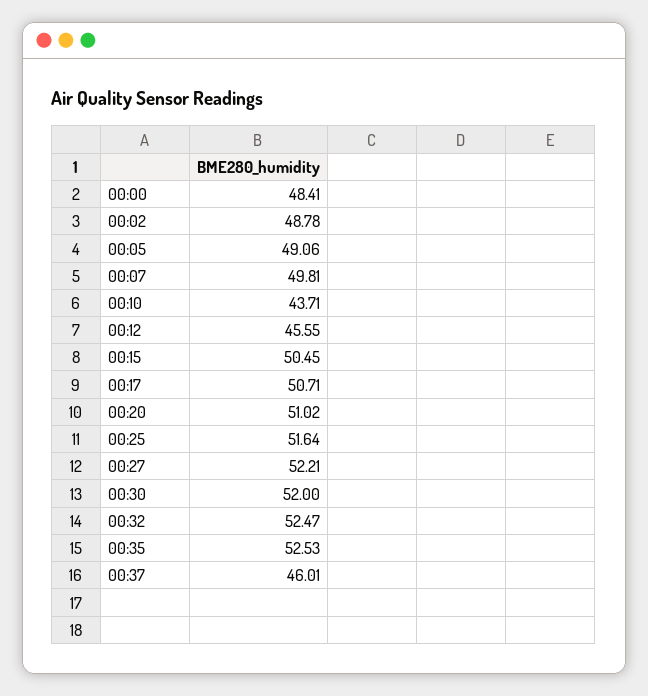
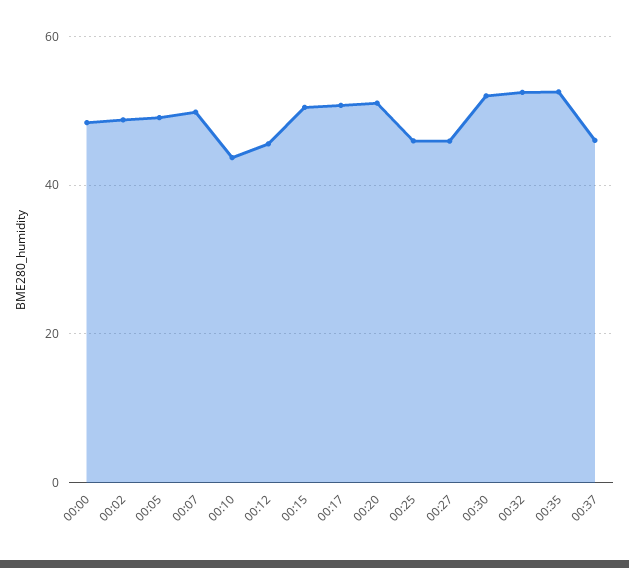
  {
    "00:00": 48.41,
    "00:02": 48.78,
    "00:05": 49.06,
    "00:07": 49.81,
    "00:10": 43.71,
    "00:12": 45.55,
    "00:15": 50.45,
    "00:17": 50.71,
    "00:20": 51.02,
-   "00:25": 51.64,
+   "00:25": 46,
-   "00:27": 52.21,
+   "00:27": 46,
    "00:30": 52,
    "00:32": 52.47,
    "00:35": 52.53,
    "00:37": 46.01
  }

